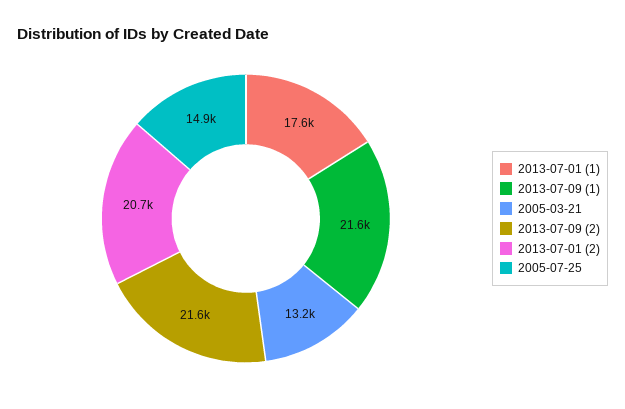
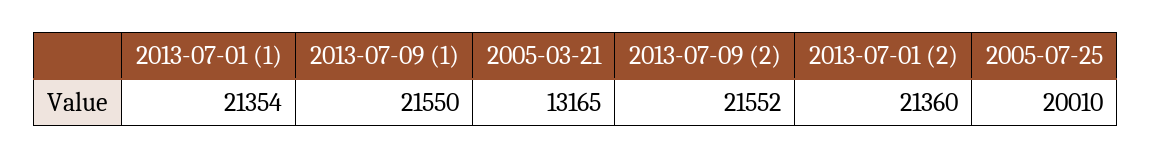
  {
-   "2013-07-01 (1)": 17600,
+   "2013-07-01 (1)": 21354,
    "2013-07-09 (1)": 21550,
    "2005-03-21": 13165,
    "2013-07-09 (2)": 21552,
-   "2013-07-01 (2)": 20700,
+   "2013-07-01 (2)": 21360,
-   "2005-07-25": 14900
+   "2005-07-25": 20010
  }

